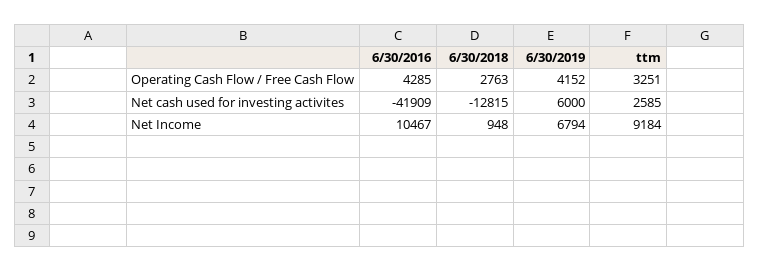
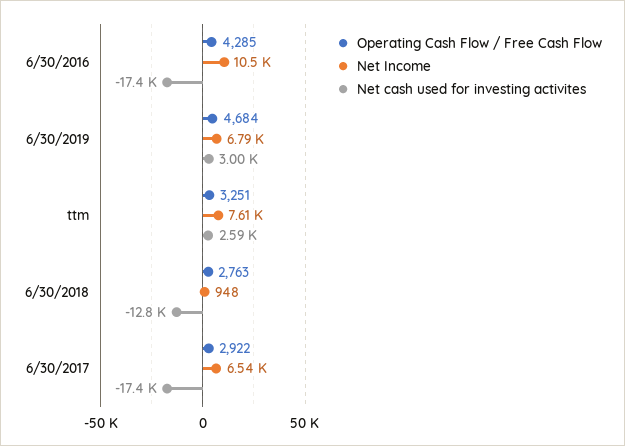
  {
    "Operating Cash Flow / Free Cash Flow": {
      "6/30/2016": 4285,
      "6/30/2018": 2763,
-     "6/30/2019": 4152,
+     "6/30/2019": 4684,
-     "ttm": 3251
+     "ttm": 3251,
+     "6/30/2017": 2922
    },
    "Net cash used for investing activites": {
-     "6/30/2016": -41909,
+     "6/30/2016": -17400,
      "6/30/2018": -12815,
-     "6/30/2019": 6000,
+     "6/30/2019": 3000,
-     "ttm": 2585
+     "ttm": 2585,
+     "6/30/2017": -17400
    },
    "Net Income": {
      "6/30/2016": 10467,
      "6/30/2018": 948,
      "6/30/2019": 6794,
-     "ttm": 9184
+     "ttm": 7610,
+     "6/30/2017": 6540
    }
  }

